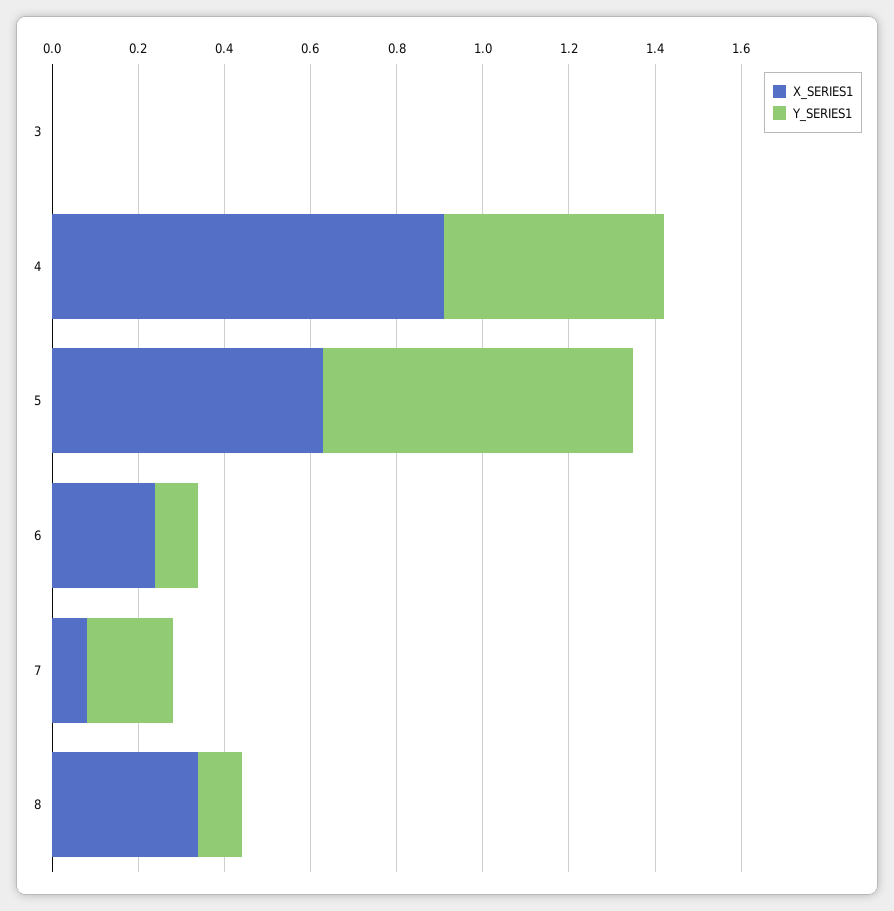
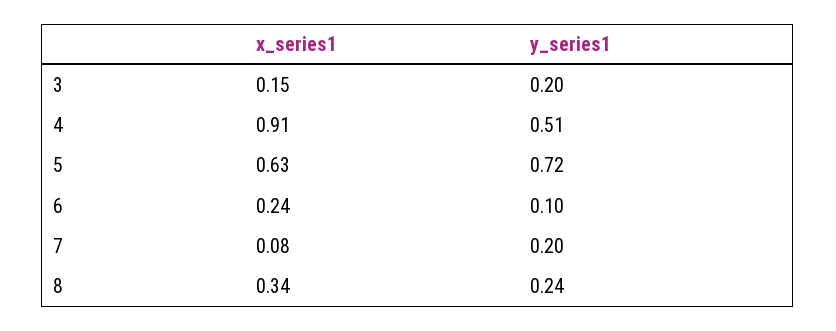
  {
    "X_SERIES1": {
-     "3": 0,
+     "3": 0.15,
      "4": 0.91,
      "5": 0.63,
      "6": 0.24,
      "7": 0.08,
      "8": 0.34
    },
    "Y_SERIES1": {
-     "3": 0,
+     "3": 0.2,
      "4": 0.51,
      "5": 0.72,
      "6": 0.1,
      "7": 0.2,
-     "8": 0.1
+     "8": 0.24
    }
  }

